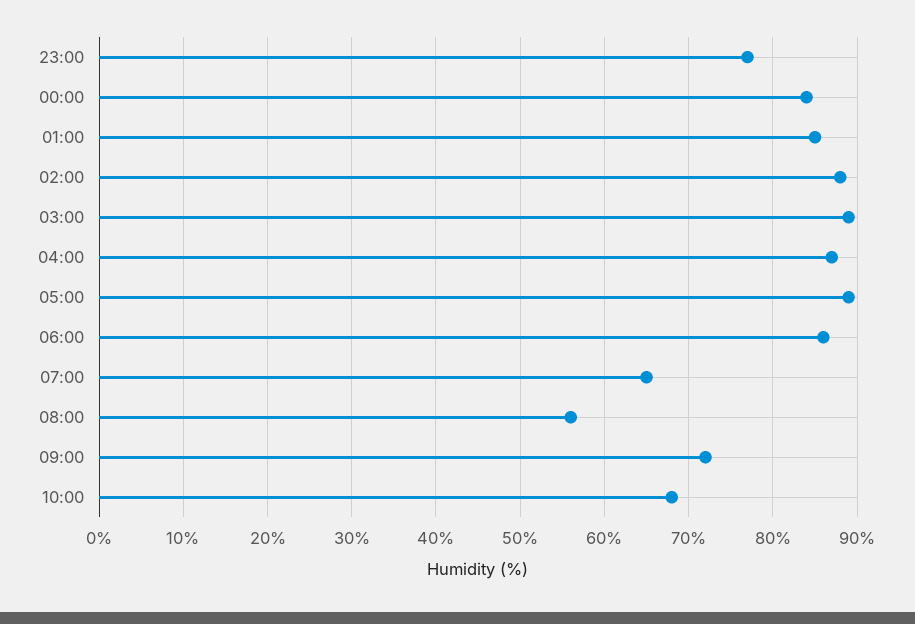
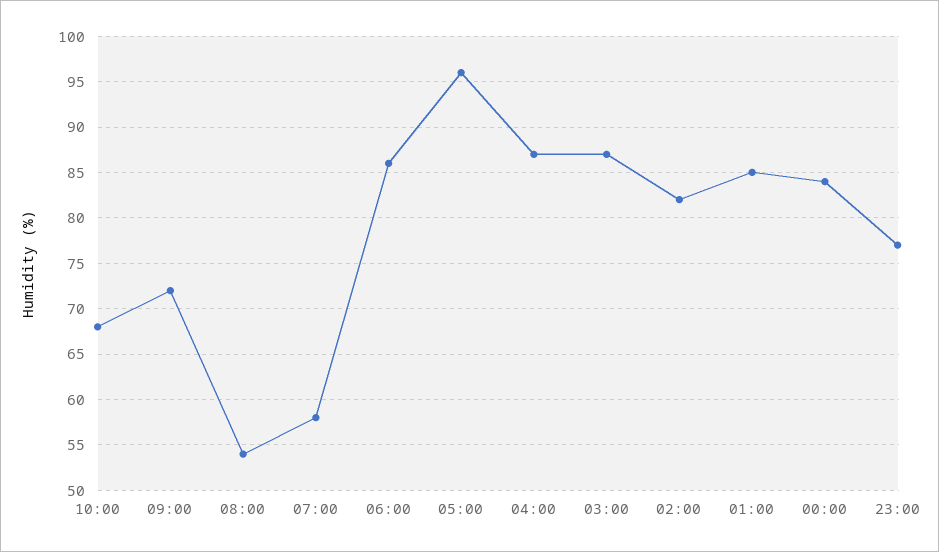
  {
    "23:00": 77,
    "00:00": 84,
    "01:00": 85,
-   "02:00": 88,
+   "02:00": 82,
-   "03:00": 89,
+   "03:00": 87,
    "04:00": 87,
-   "05:00": 89,
+   "05:00": 96,
    "06:00": 86,
-   "07:00": 65,
+   "07:00": 58,
-   "08:00": 56,
+   "08:00": 54,
    "09:00": 72,
    "10:00": 68
  }

